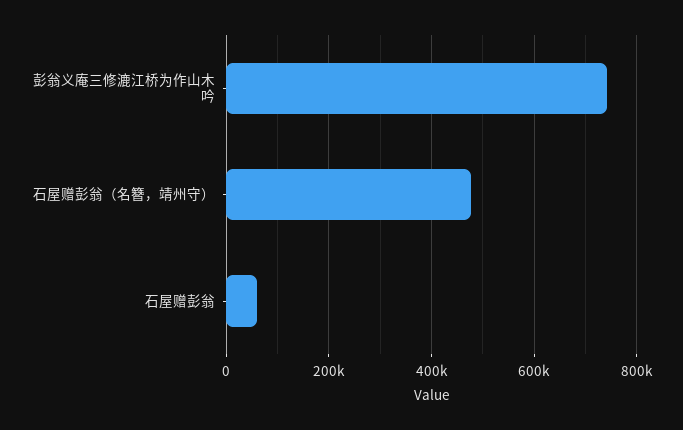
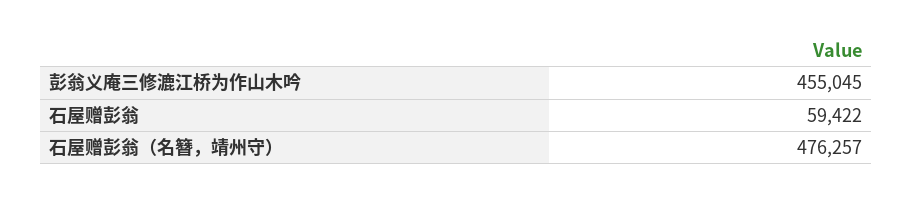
  {
-   "彭翁义庵三修漉江桥为作山木吟": 740000,
+   "彭翁义庵三修漉江桥为作山木吟": 455045,
    "石屋赠彭翁（名簪，靖州守）": 476257,
    "石屋赠彭翁": 59422
  }

